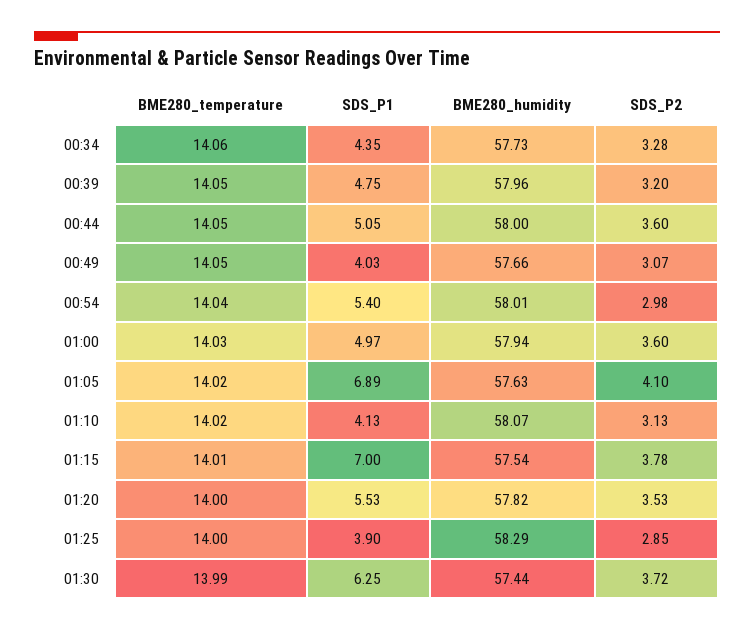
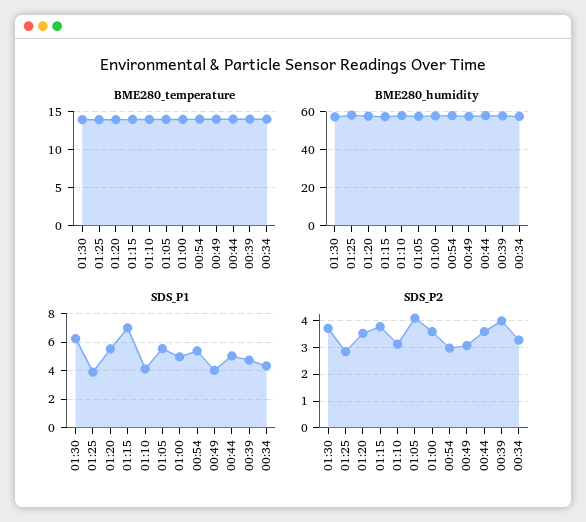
  {
    "BME280_temperature": {
      "00:34": 14.06,
      "00:39": 14.05,
      "00:44": 14.05,
      "00:49": 14.05,
      "00:54": 14.04,
      "01:00": 14.03,
      "01:05": 14.02,
      "01:10": 14.02,
      "01:15": 14.01,
      "01:20": 14,
      "01:25": 14,
      "01:30": 13.99
    },
    "SDS_P1": {
      "00:34": 4.35,
      "00:39": 4.75,
      "00:44": 5.05,
      "00:49": 4.03,
      "00:54": 5.4,
      "01:00": 4.97,
-     "01:05": 6.89,
+     "01:05": 5.5,
      "01:10": 4.13,
      "01:15": 7,
      "01:20": 5.53,
      "01:25": 3.9,
      "01:30": 6.25
    },
    "BME280_humidity": {
      "00:34": 57.73,
      "00:39": 57.96,
      "00:44": 58,
      "00:49": 57.66,
      "00:54": 58.01,
      "01:00": 57.94,
      "01:05": 57.63,
      "01:10": 58.07,
      "01:15": 57.54,
      "01:20": 57.82,
      "01:25": 58.29,
      "01:30": 57.44
    },
    "SDS_P2": {
      "00:34": 3.28,
-     "00:39": 3.2,
+     "00:39": 4,
      "00:44": 3.6,
      "00:49": 3.07,
      "00:54": 2.98,
      "01:00": 3.6,
      "01:05": 4.1,
      "01:10": 3.13,
      "01:15": 3.78,
      "01:20": 3.53,
      "01:25": 2.85,
      "01:30": 3.72
    }
  }

